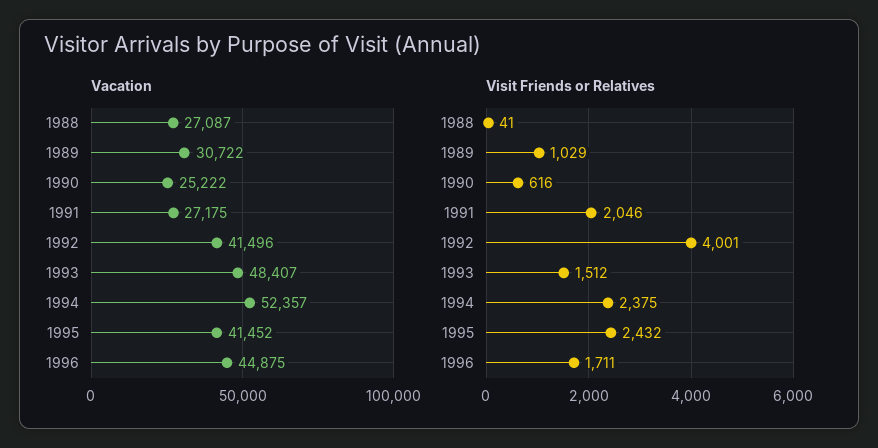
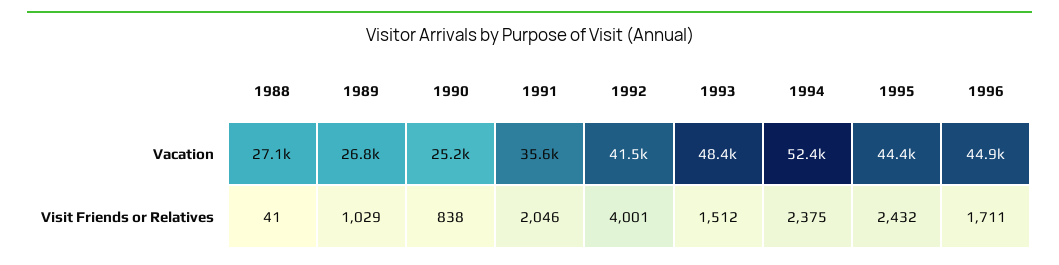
  {
    "Vacation": {
      "1988": 27087,
-     "1989": 30722,
+     "1989": 26800,
      "1990": 25222,
-     "1991": 27175,
+     "1991": 35600,
      "1992": 41496,
      "1993": 48407,
      "1994": 52357,
-     "1995": 41452,
+     "1995": 44400,
      "1996": 44875
    },
    "Visit Friends or Relatives": {
      "1988": 41,
      "1989": 1029,
-     "1990": 616,
+     "1990": 838,
      "1991": 2046,
      "1992": 4001,
      "1993": 1512,
      "1994": 2375,
      "1995": 2432,
      "1996": 1711
    }
  }

